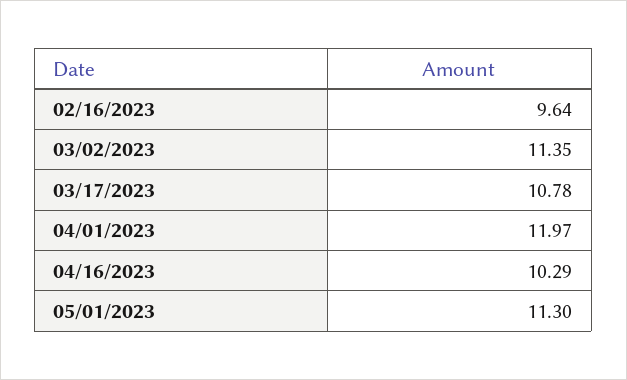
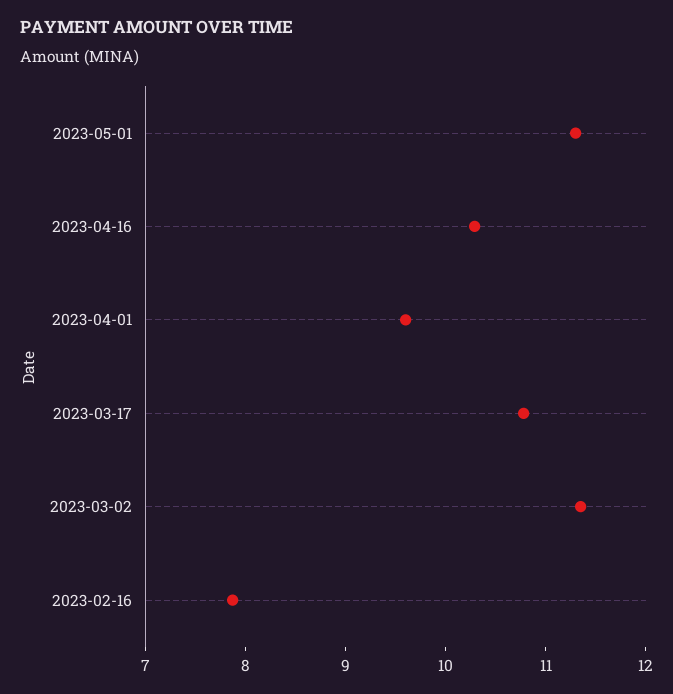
  {
-   "02/16/2023": 9.64,
+   "02/16/2023": 7.8,
    "03/02/2023": 11.35,
    "03/17/2023": 10.78,
-   "04/01/2023": 11.97,
+   "04/01/2023": 9.6,
    "04/16/2023": 10.29,
    "05/01/2023": 11.3
  }

